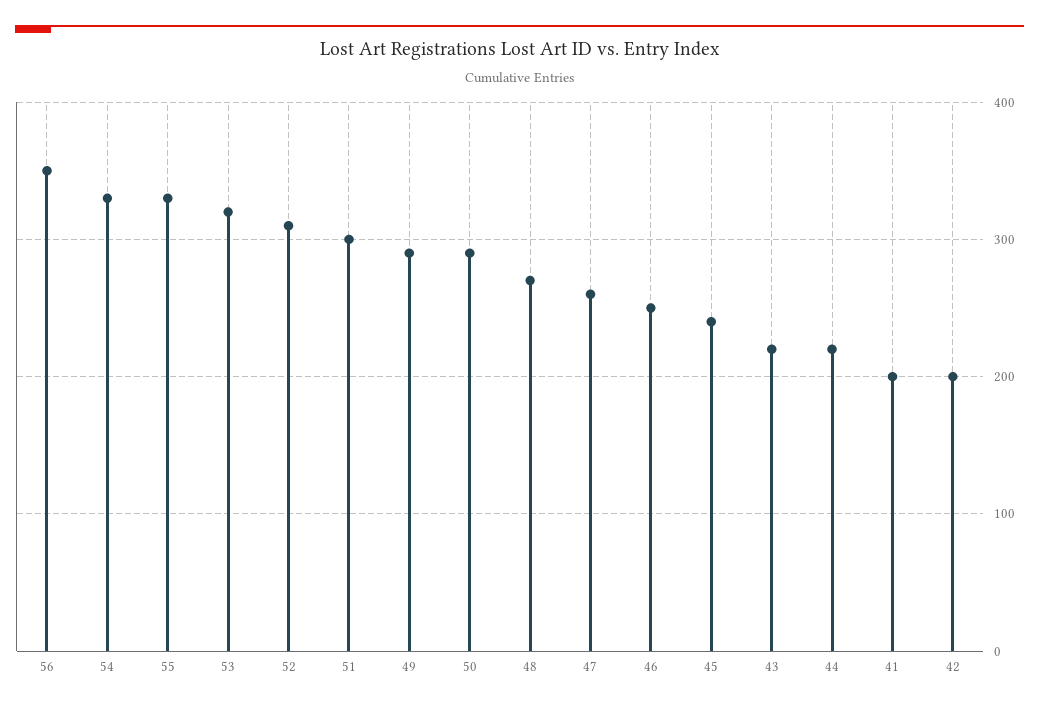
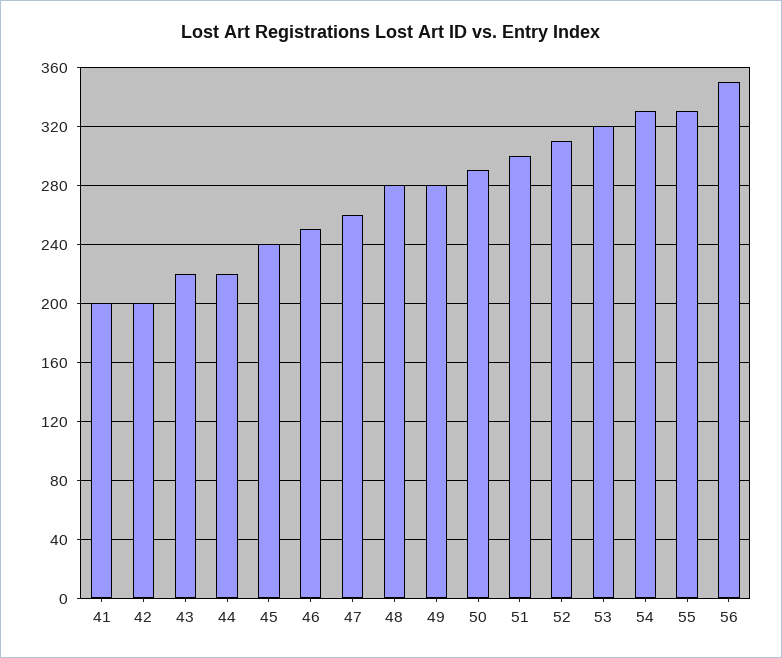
  {
    "56": 350,
    "54": 330,
    "55": 330,
    "53": 320,
    "52": 310,
    "51": 300,
-   "49": 290,
+   "49": 280,
    "50": 290,
-   "48": 270,
+   "48": 280,
    "47": 260,
    "46": 250,
    "45": 240,
    "43": 220,
    "44": 220,
    "41": 200,
    "42": 200
  }

